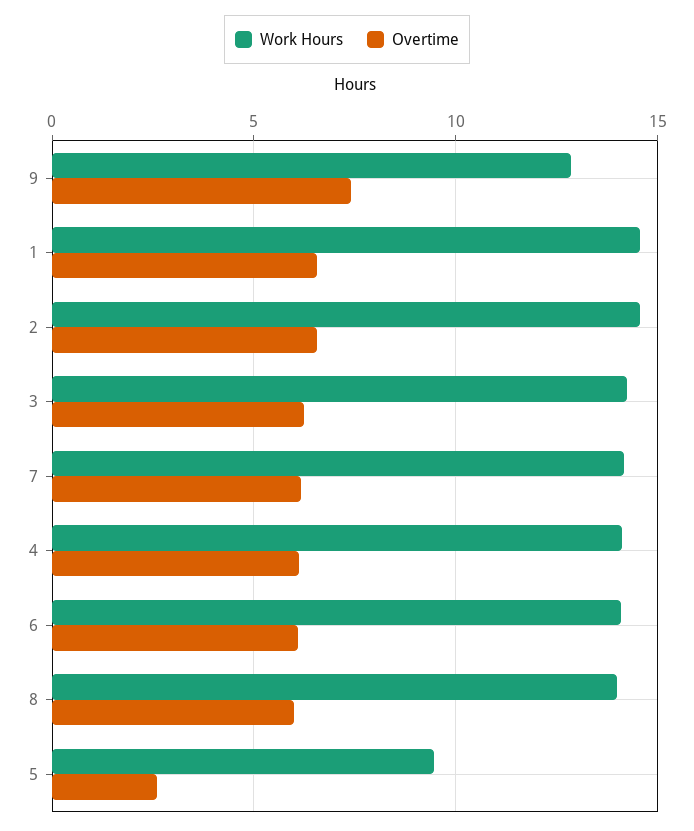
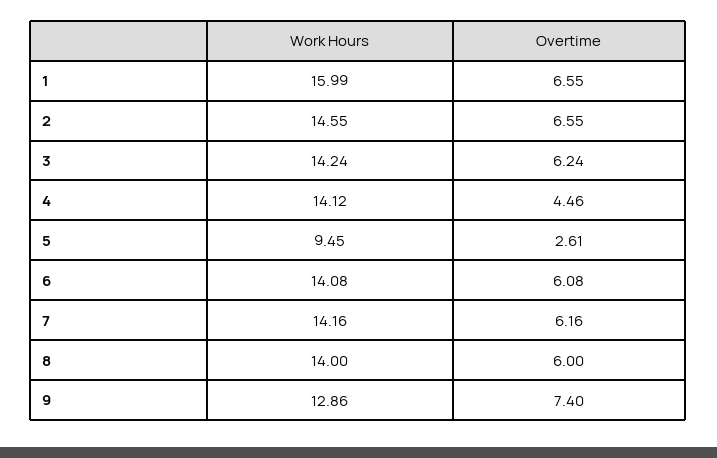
  {
    "Work Hours": {
      "9": 12.86,
-     "1": 14.5,
+     "1": 15.99,
      "2": 14.55,
      "3": 14.24,
      "7": 14.16,
      "4": 14.12,
      "6": 14.08,
      "8": 14,
      "5": 9.45
    },
    "Overtime": {
      "9": 7.4,
      "1": 6.55,
      "2": 6.55,
      "3": 6.24,
      "7": 6.16,
-     "4": 6,
+     "4": 4.46,
      "6": 6.08,
      "8": 6,
      "5": 2.61
    }
  }

